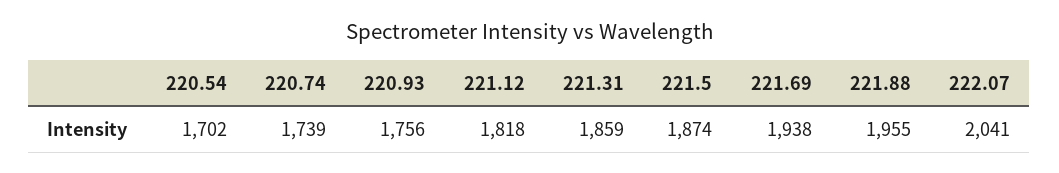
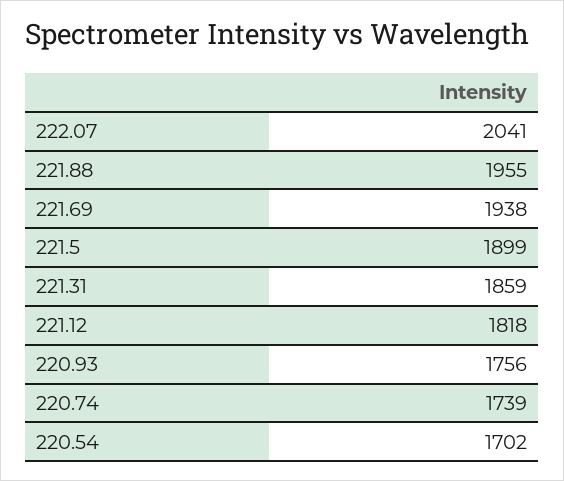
  {
    "220.54": 1702,
    "220.74": 1739,
    "220.93": 1756,
    "221.12": 1818,
    "221.31": 1859,
-   "221.5": 1874,
+   "221.5": 1899,
    "221.69": 1938,
    "221.88": 1955,
    "222.07": 2041
  }

